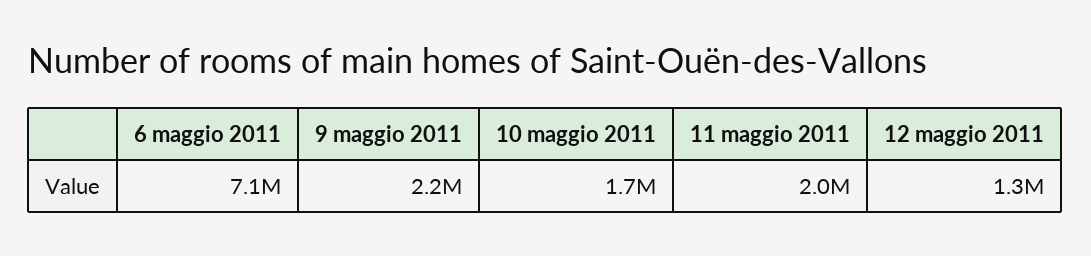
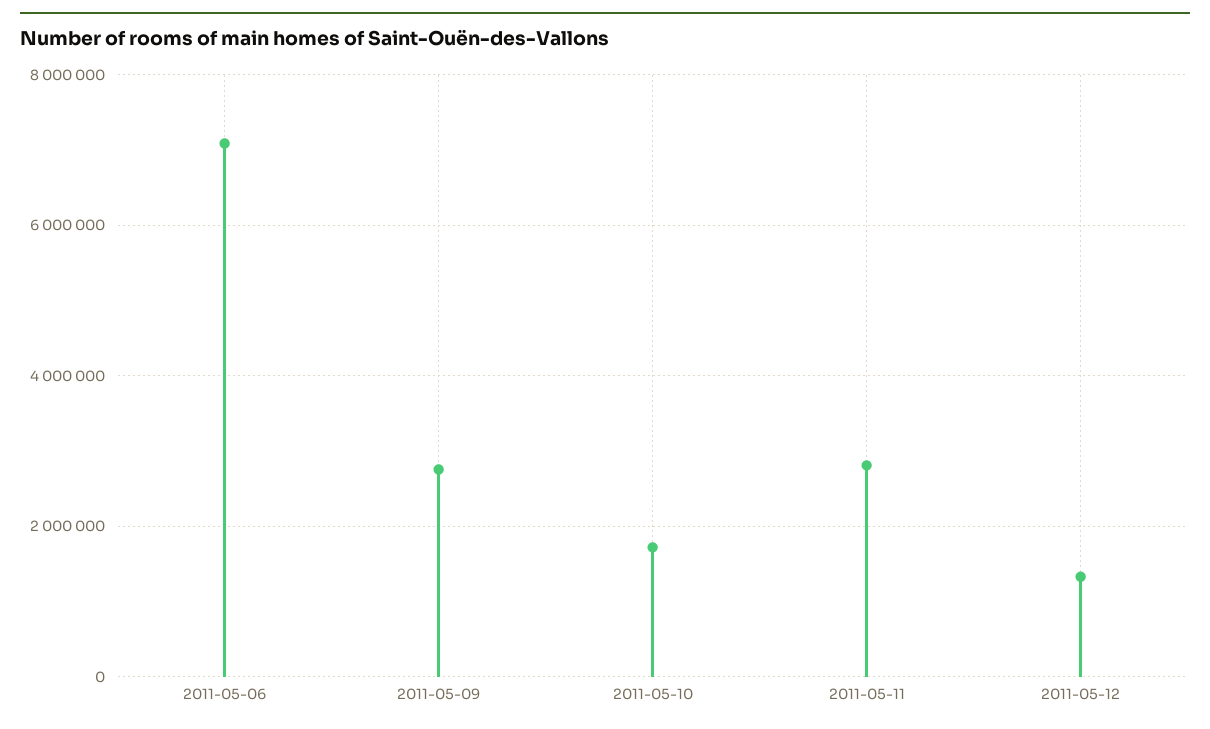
  {
    "6 maggio 2011": 7100000,
-   "9 maggio 2011": 2200000,
+   "9 maggio 2011": 2800000,
    "10 maggio 2011": 1700000,
-   "11 maggio 2011": 2000000,
+   "11 maggio 2011": 2800000,
    "12 maggio 2011": 1300000
  }

